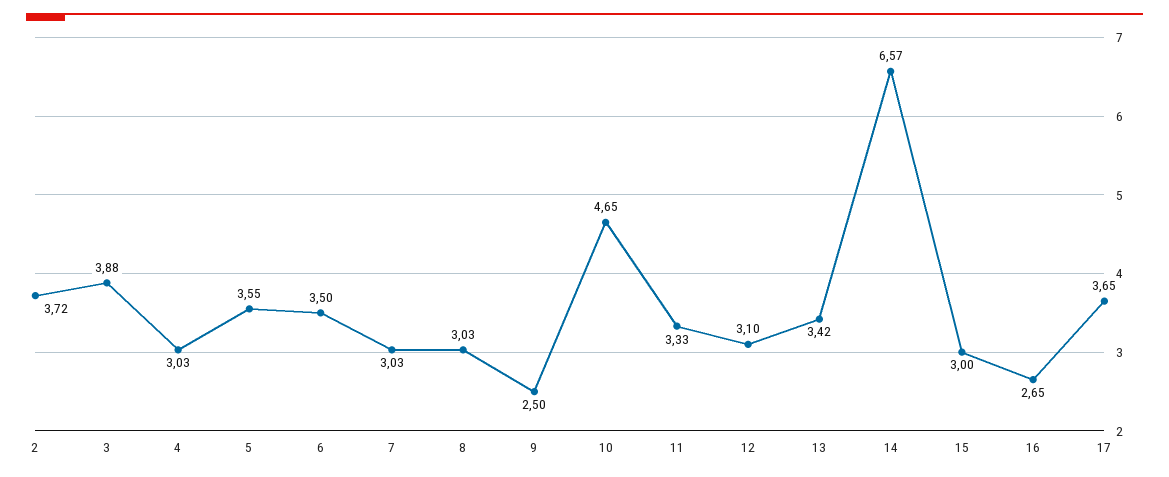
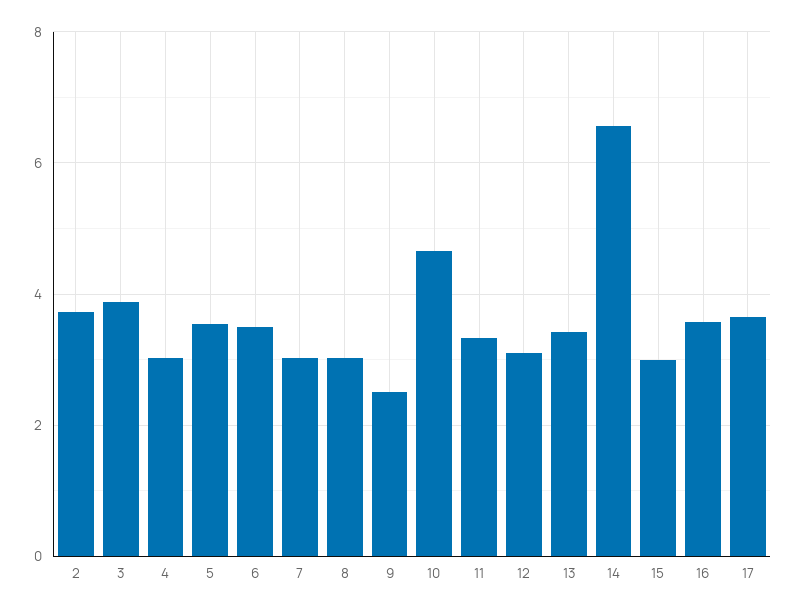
  {
    "2": 3.72,
    "3": 3.88,
    "4": 3.03,
    "5": 3.55,
    "6": 3.5,
    "7": 3.03,
    "8": 3.03,
    "9": 2.5,
    "10": 4.65,
    "11": 3.33,
    "12": 3.1,
    "13": 3.42,
    "14": 6.57,
    "15": 3,
-   "16": 2.65,
+   "16": 3.6,
    "17": 3.65
  }

